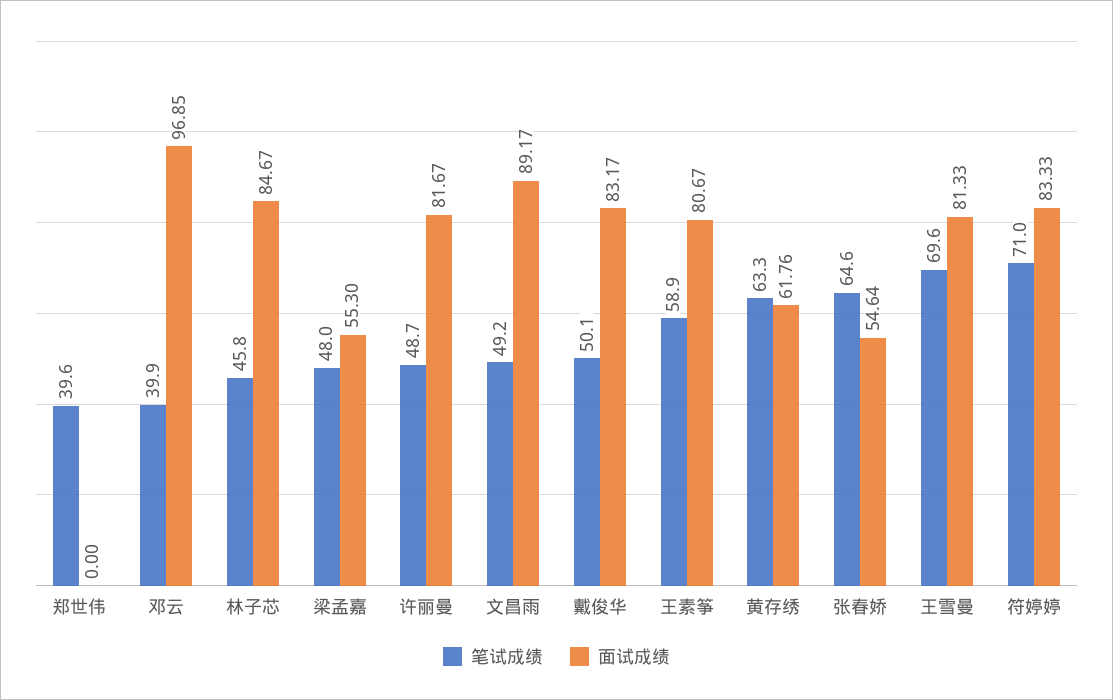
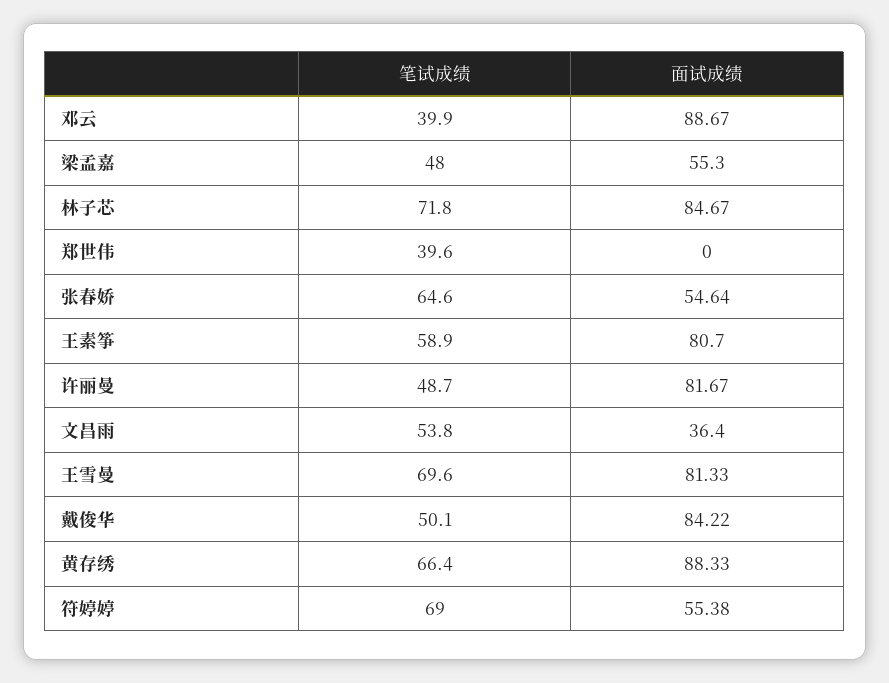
  {
    "笔试成绩": {
      "郑世伟": 39.6,
      "邓云": 39.9,
-     "林子芯": 45.8,
+     "林子芯": 71.8,
      "梁孟嘉": 48,
      "许丽曼": 48.7,
-     "文昌雨": 49.2,
+     "文昌雨": 53.8,
      "戴俊华": 50.1,
      "王素筝": 58.9,
-     "黄存绣": 63.3,
+     "黄存绣": 66.4,
      "张春娇": 64.6,
      "王雪曼": 69.6,
-     "符婷婷": 71
+     "符婷婷": 69
    },
    "面试成绩": {
      "郑世伟": 0,
-     "邓云": 96.85,
+     "邓云": 88.67,
      "林子芯": 84.67,
      "梁孟嘉": 55.3,
      "许丽曼": 81.67,
-     "文昌雨": 89.17,
+     "文昌雨": 36.4,
-     "戴俊华": 83.17,
+     "戴俊华": 84.22,
-     "王素筝": 80.67,
+     "王素筝": 80.7,
-     "黄存绣": 61.76,
+     "黄存绣": 88.33,
      "张春娇": 54.64,
      "王雪曼": 81.33,
-     "符婷婷": 83.33
+     "符婷婷": 55.38
    }
  }

